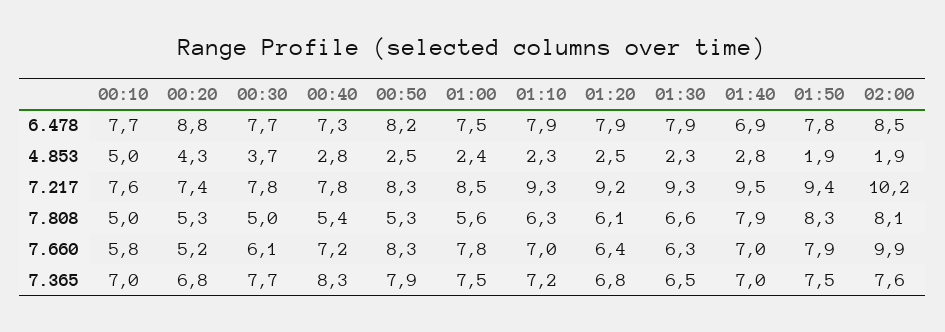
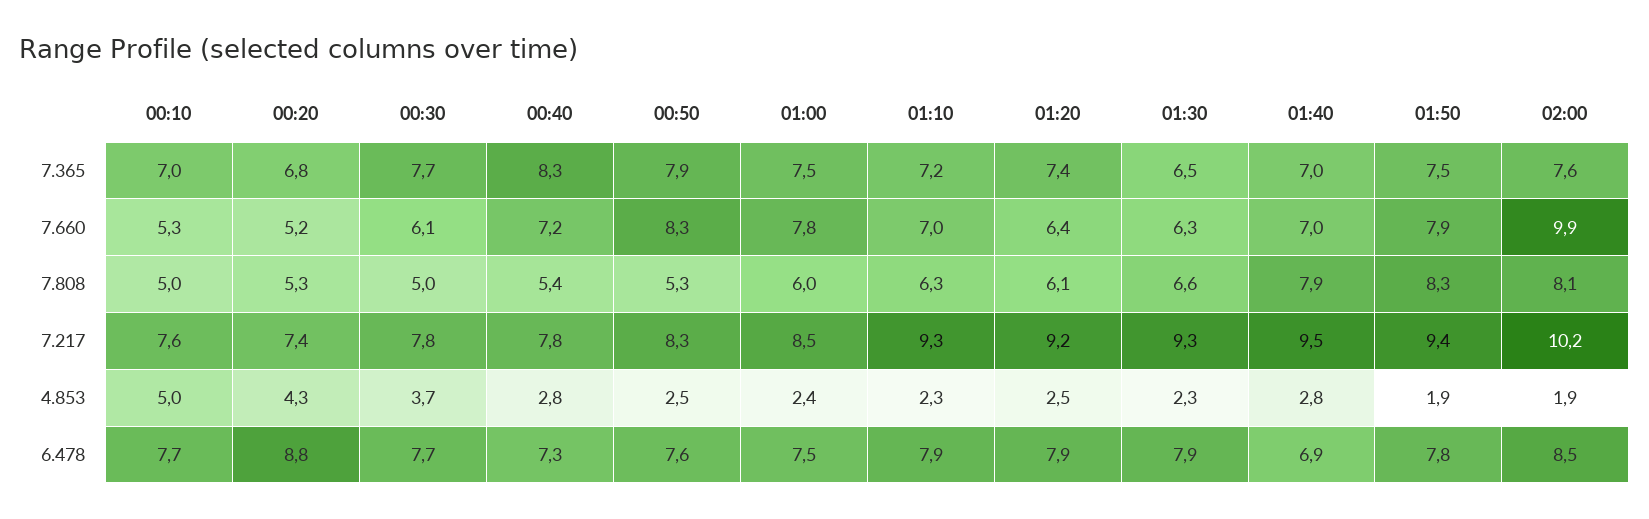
  {
    "00:10": {
      "6.478": 7.7,
      "4.853": 5,
      "7.217": 7.6,
      "7.808": 5,
-     "7.660": 5.8,
+     "7.660": 5.3,
      "7.365": 7
    },
    "00:20": {
      "6.478": 8.8,
      "4.853": 4.3,
      "7.217": 7.4,
      "7.808": 5.3,
      "7.660": 5.2,
      "7.365": 6.8
    },
    "00:30": {
      "6.478": 7.7,
      "4.853": 3.7,
      "7.217": 7.8,
      "7.808": 5,
      "7.660": 6.1,
      "7.365": 7.7
    },
    "00:40": {
      "6.478": 7.3,
      "4.853": 2.8,
      "7.217": 7.8,
      "7.808": 5.4,
      "7.660": 7.2,
      "7.365": 8.3
    },
    "00:50": {
-     "6.478": 8.2,
+     "6.478": 7.6,
      "4.853": 2.5,
      "7.217": 8.3,
      "7.808": 5.3,
      "7.660": 8.3,
      "7.365": 7.9
    },
    "01:00": {
      "6.478": 7.5,
      "4.853": 2.4,
      "7.217": 8.5,
-     "7.808": 5.6,
+     "7.808": 6,
      "7.660": 7.8,
      "7.365": 7.5
    },
    "01:10": {
      "6.478": 7.9,
      "4.853": 2.3,
      "7.217": 9.3,
      "7.808": 6.3,
      "7.660": 7,
      "7.365": 7.2
    },
    "01:20": {
      "6.478": 7.9,
      "4.853": 2.5,
      "7.217": 9.2,
      "7.808": 6.1,
      "7.660": 6.4,
-     "7.365": 6.8
+     "7.365": 7.4
    },
    "01:30": {
      "6.478": 7.9,
      "4.853": 2.3,
      "7.217": 9.3,
      "7.808": 6.6,
      "7.660": 6.3,
      "7.365": 6.5
    },
    "01:40": {
      "6.478": 6.9,
      "4.853": 2.8,
      "7.217": 9.5,
      "7.808": 7.9,
      "7.660": 7,
      "7.365": 7
    },
    "01:50": {
      "6.478": 7.8,
      "4.853": 1.9,
      "7.217": 9.4,
      "7.808": 8.3,
      "7.660": 7.9,
      "7.365": 7.5
    },
    "02:00": {
      "6.478": 8.5,
      "4.853": 1.9,
      "7.217": 10.2,
      "7.808": 8.1,
      "7.660": 9.9,
      "7.365": 7.6
    }
  }

